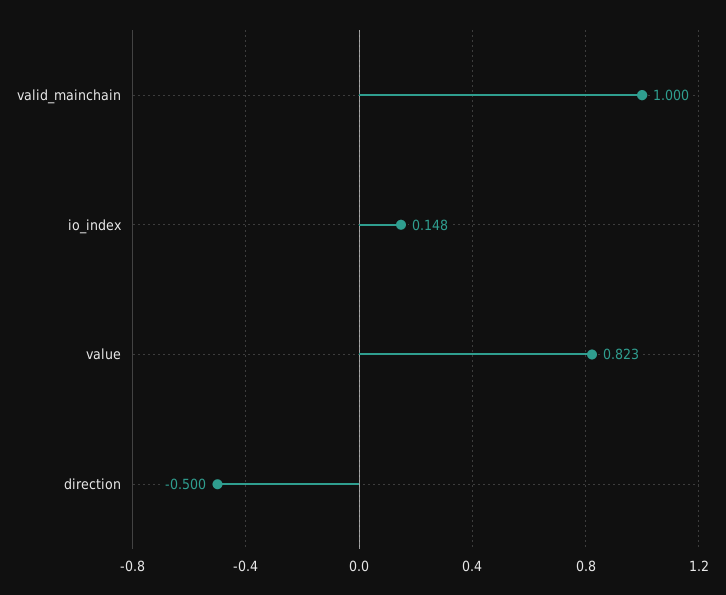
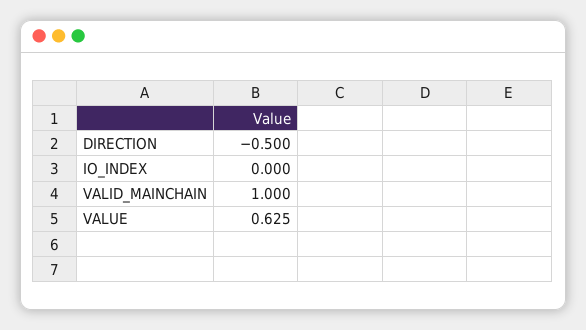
  {
    "valid_mainchain": 1,
-   "io_index": 0.148,
+   "io_index": 0,
-   "value": 0.823,
+   "value": 0.625,
    "direction": -0.5
  }

